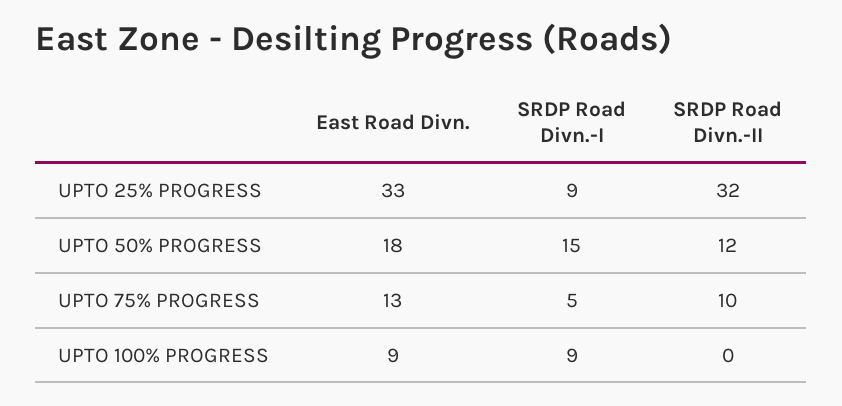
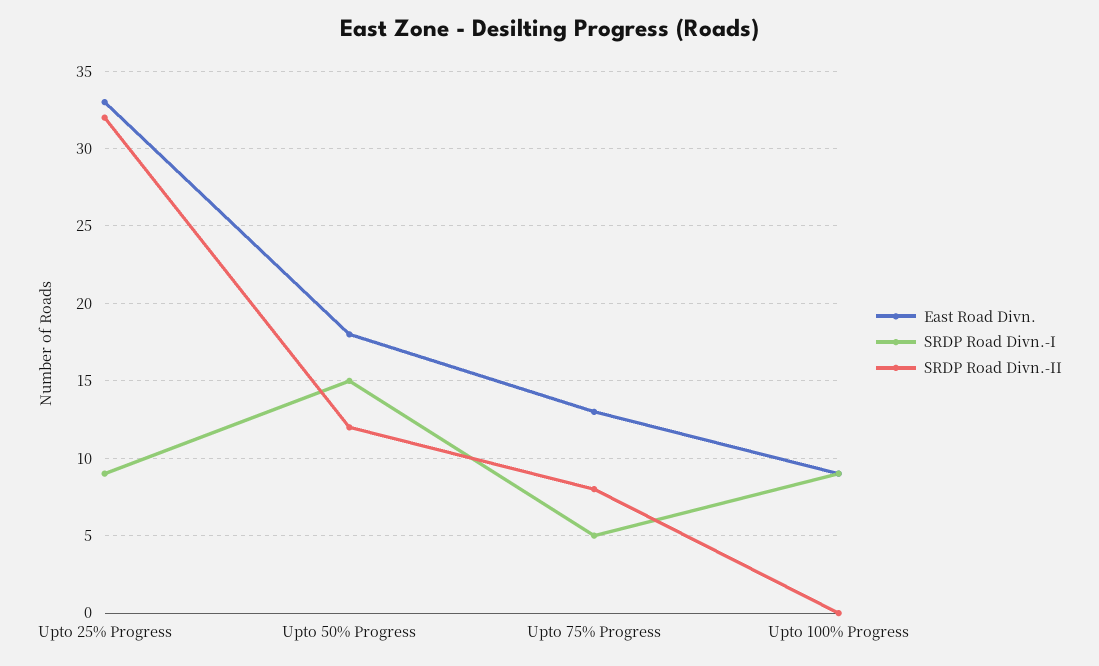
  {
    "East Road Divn.": {
      "UPTO 25% PROGRESS": 33,
      "UPTO 50% PROGRESS": 18,
      "UPTO 75% PROGRESS": 13,
      "UPTO 100% PROGRESS": 9
    },
    "SRDP Road Divn.-I": {
      "UPTO 25% PROGRESS": 9,
      "UPTO 50% PROGRESS": 15,
      "UPTO 75% PROGRESS": 5,
      "UPTO 100% PROGRESS": 9
    },
    "SRDP Road Divn.-II": {
      "UPTO 25% PROGRESS": 32,
      "UPTO 50% PROGRESS": 12,
-     "UPTO 75% PROGRESS": 10,
+     "UPTO 75% PROGRESS": 8,
      "UPTO 100% PROGRESS": 0
    }
  }

